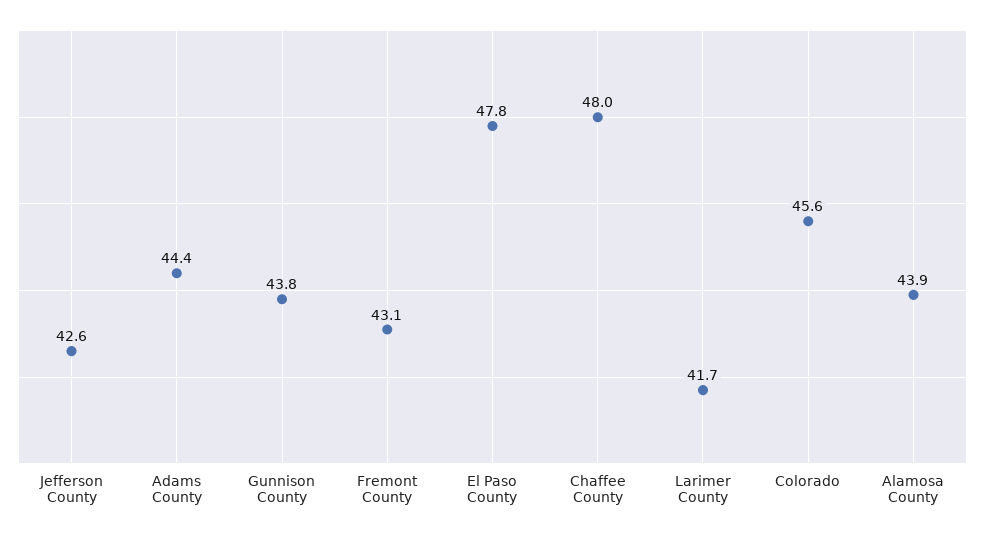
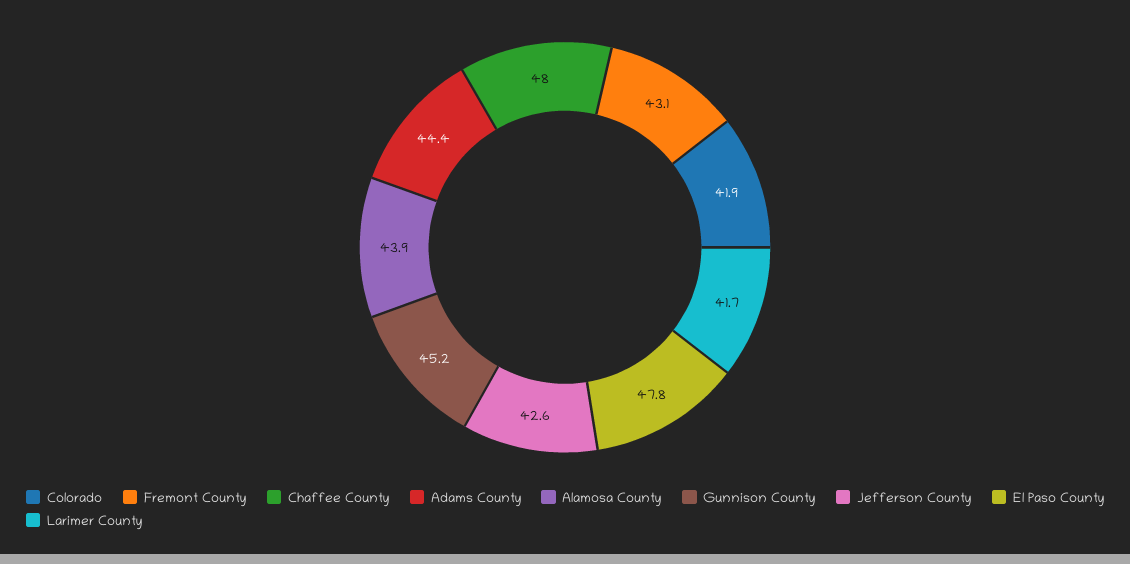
  {
    "Jefferson County": 42.6,
    "Adams County": 44.4,
-   "Gunnison County": 43.8,
+   "Gunnison County": 45.2,
    "Fremont County": 43.1,
    "El Paso County": 47.8,
    "Chaffee County": 48,
    "Larimer County": 41.7,
-   "Colorado": 45.6,
+   "Colorado": 41.9,
    "Alamosa County": 43.9
  }

